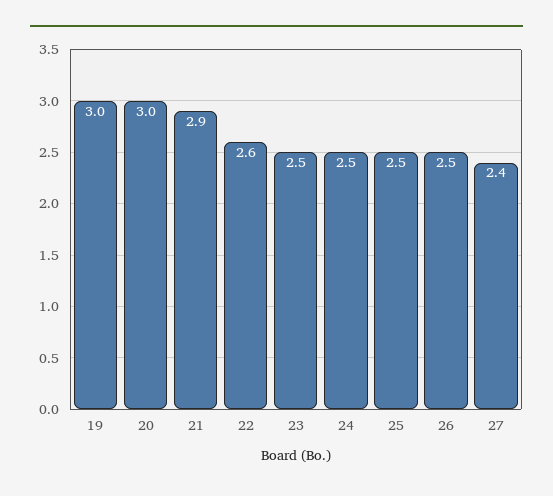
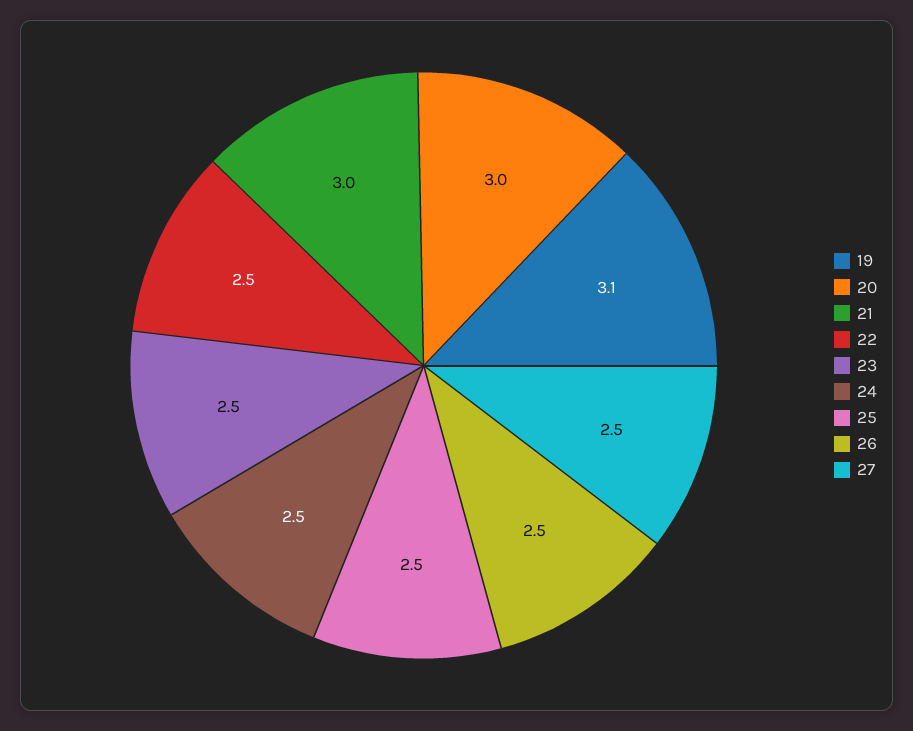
  {
-   "19": 3,
+   "19": 3.1,
    "20": 3,
-   "21": 2.9,
+   "21": 3,
-   "22": 2.6,
+   "22": 2.5,
    "23": 2.5,
    "24": 2.5,
    "25": 2.5,
    "26": 2.5,
-   "27": 2.4
+   "27": 2.5
  }

